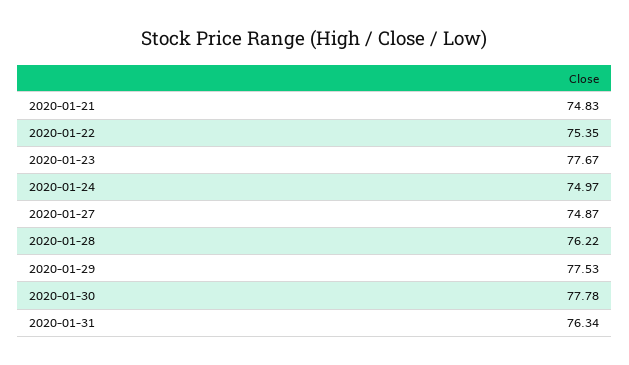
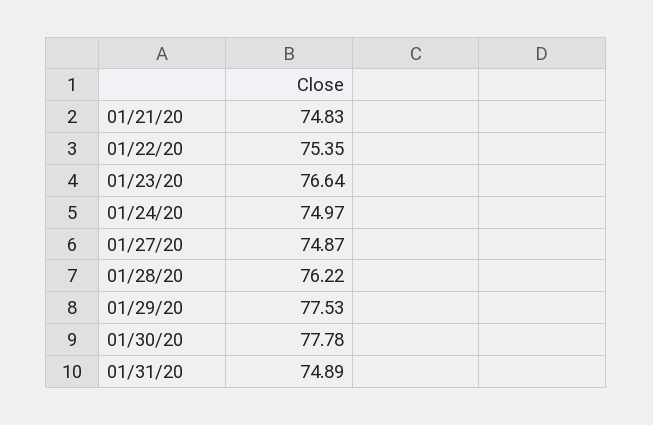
  {
    "2020-01-21": 74.83,
    "2020-01-22": 75.35,
-   "2020-01-23": 77.67,
+   "2020-01-23": 76.64,
    "2020-01-24": 74.97,
    "2020-01-27": 74.87,
    "2020-01-28": 76.22,
    "2020-01-29": 77.53,
    "2020-01-30": 77.78,
-   "2020-01-31": 76.34
+   "2020-01-31": 74.89
  }

